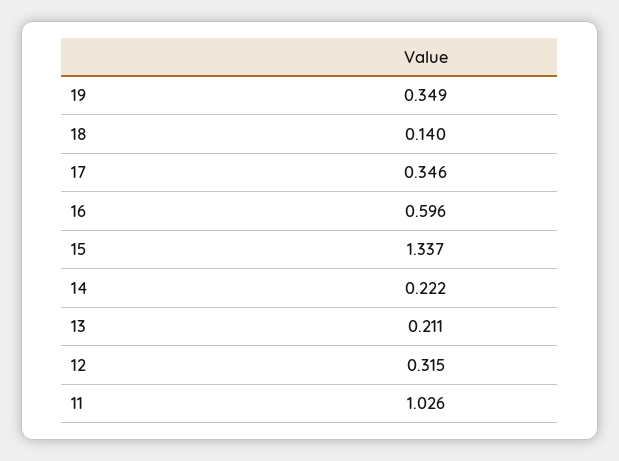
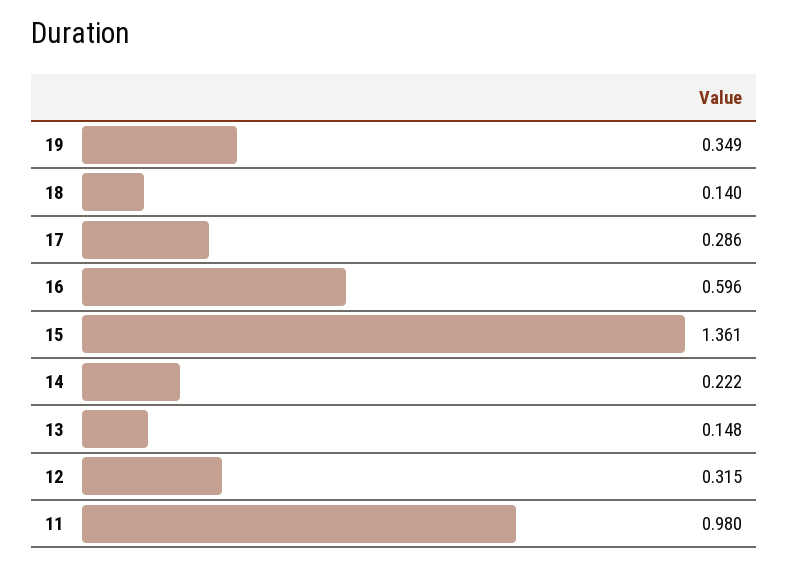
  {
    "19": 0.349,
    "18": 0.14,
-   "17": 0.346,
+   "17": 0.286,
    "16": 0.596,
-   "15": 1.337,
+   "15": 1.361,
    "14": 0.222,
-   "13": 0.211,
+   "13": 0.148,
    "12": 0.315,
-   "11": 1.026
+   "11": 0.98
  }

